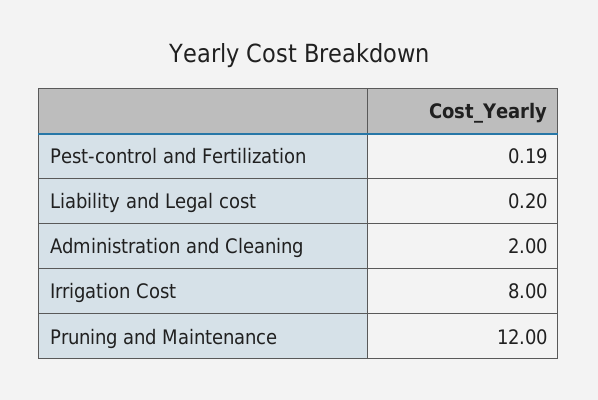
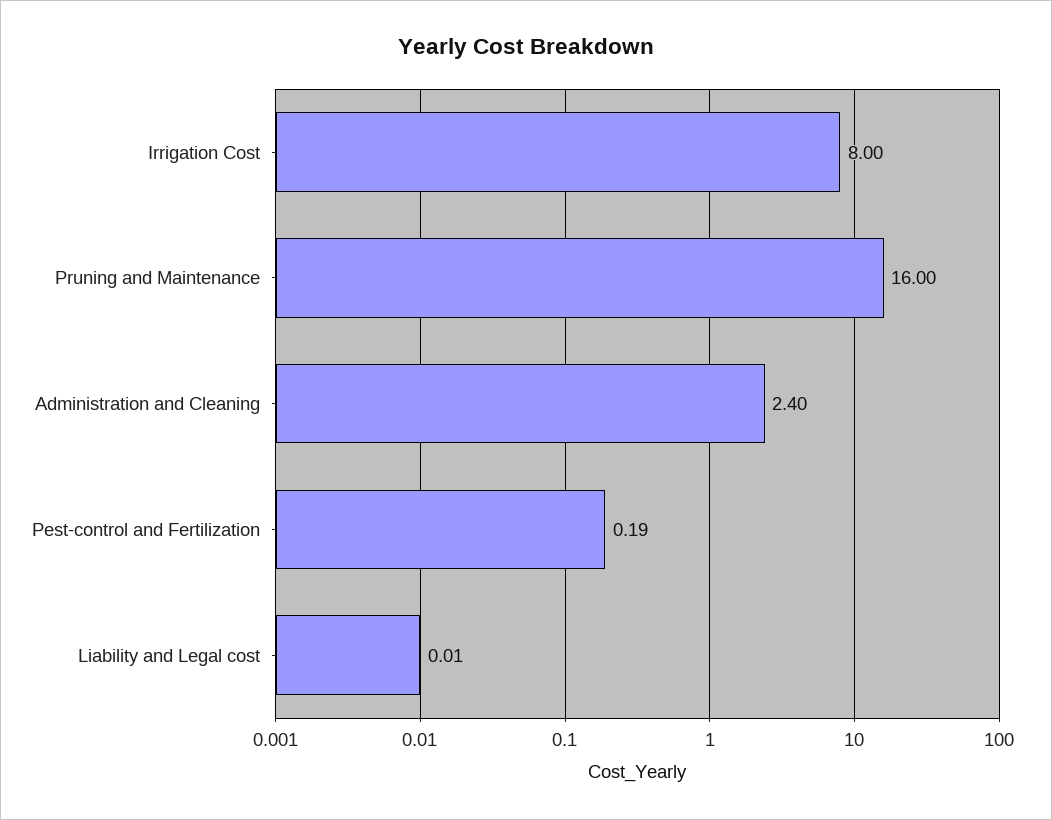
  {
    "Pest-control and Fertilization": 0.19,
-   "Liability and Legal cost": 0.2,
+   "Liability and Legal cost": 0.01,
-   "Administration and Cleaning": 2,
+   "Administration and Cleaning": 2.4,
    "Irrigation Cost": 8,
-   "Pruning and Maintenance": 12
+   "Pruning and Maintenance": 16
  }

